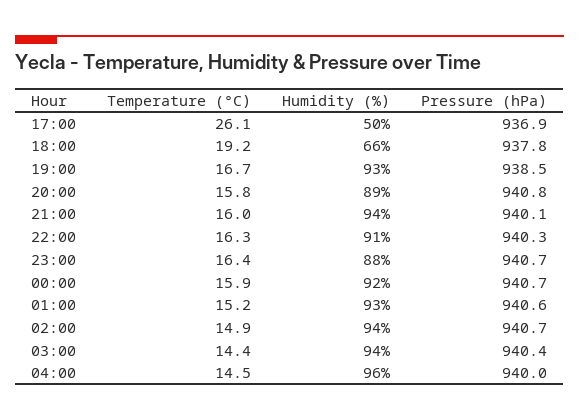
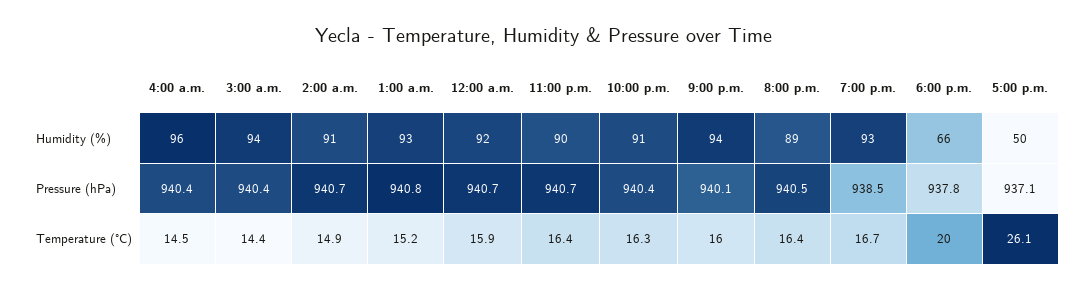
  {
    "Temperature (°C)": {
      "17:00": 26.1,
-     "18:00": 19.2,
+     "18:00": 20,
      "19:00": 16.7,
-     "20:00": 15.8,
+     "20:00": 16.4,
      "21:00": 16,
      "22:00": 16.3,
      "23:00": 16.4,
      "00:00": 15.9,
      "01:00": 15.2,
      "02:00": 14.9,
      "03:00": 14.4,
      "04:00": 14.5
    },
    "Humidity (%)": {
      "17:00": 50,
      "18:00": 66,
      "19:00": 93,
      "20:00": 89,
      "21:00": 94,
      "22:00": 91,
-     "23:00": 88,
+     "23:00": 90,
      "00:00": 92,
      "01:00": 93,
-     "02:00": 94,
+     "02:00": 91,
      "03:00": 94,
      "04:00": 96
    },
    "Pressure (hPa)": {
-     "17:00": 936.9,
+     "17:00": 937.1,
      "18:00": 937.8,
      "19:00": 938.5,
-     "20:00": 940.8,
+     "20:00": 940.5,
      "21:00": 940.1,
-     "22:00": 940.3,
+     "22:00": 940.4,
      "23:00": 940.7,
      "00:00": 940.7,
-     "01:00": 940.6,
+     "01:00": 940.8,
      "02:00": 940.7,
      "03:00": 940.4,
-     "04:00": 940
+     "04:00": 940.4
    }
  }

